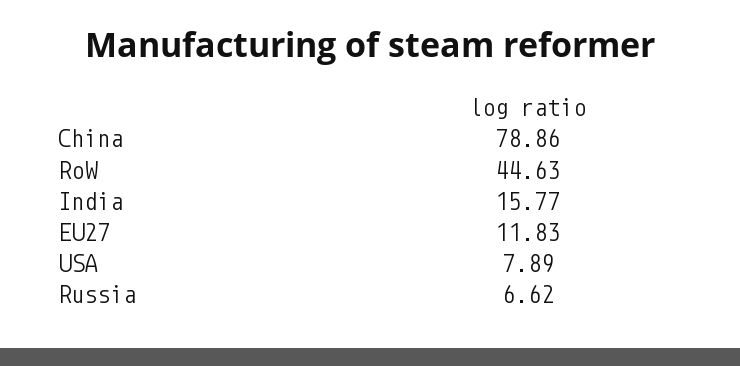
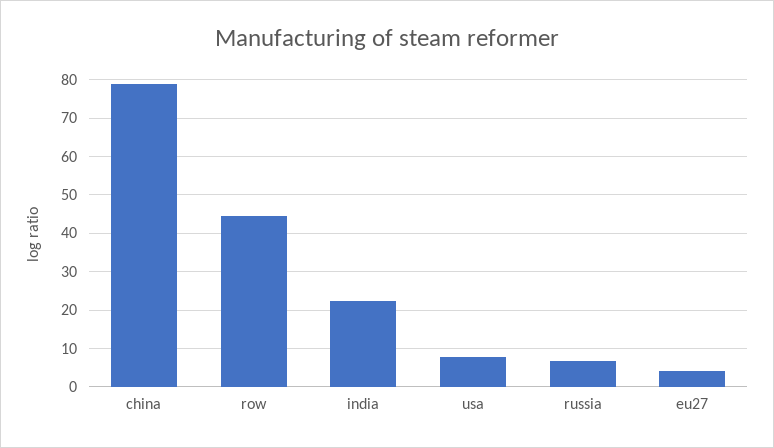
  {
    "China": 78.86,
    "RoW": 44.63,
-   "India": 15.77,
+   "India": 22,
-   "EU27": 11.83,
+   "EU27": 4,
    "USA": 7.89,
    "Russia": 6.62
  }

